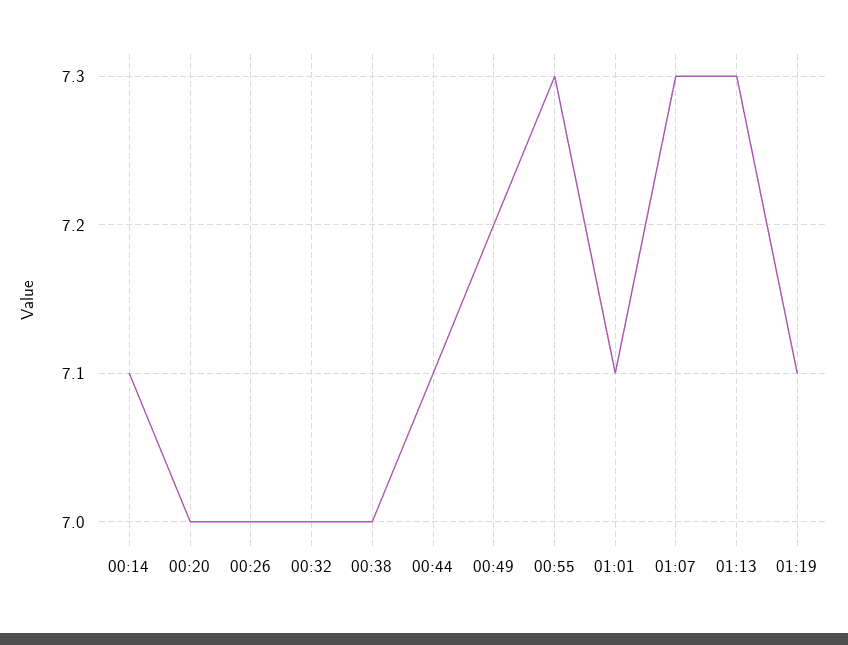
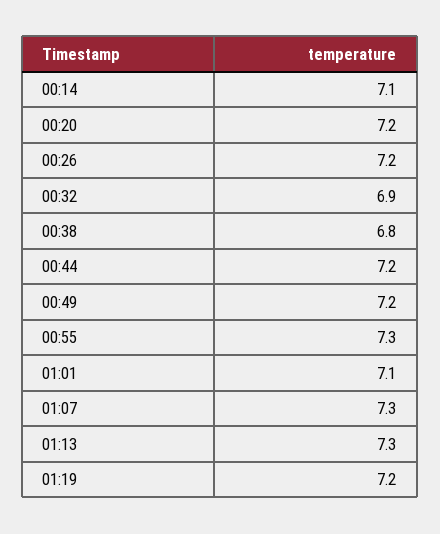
  {
    "00:14": 7.1,
-   "00:20": 7,
+   "00:20": 7.2,
-   "00:26": 7,
+   "00:26": 7.2,
-   "00:32": 7,
+   "00:32": 6.9,
-   "00:38": 7,
+   "00:38": 6.8,
-   "00:44": 7.1,
+   "00:44": 7.2,
    "00:49": 7.2,
    "00:55": 7.3,
    "01:01": 7.1,
    "01:07": 7.3,
    "01:13": 7.3,
-   "01:19": 7.1
+   "01:19": 7.2
  }

